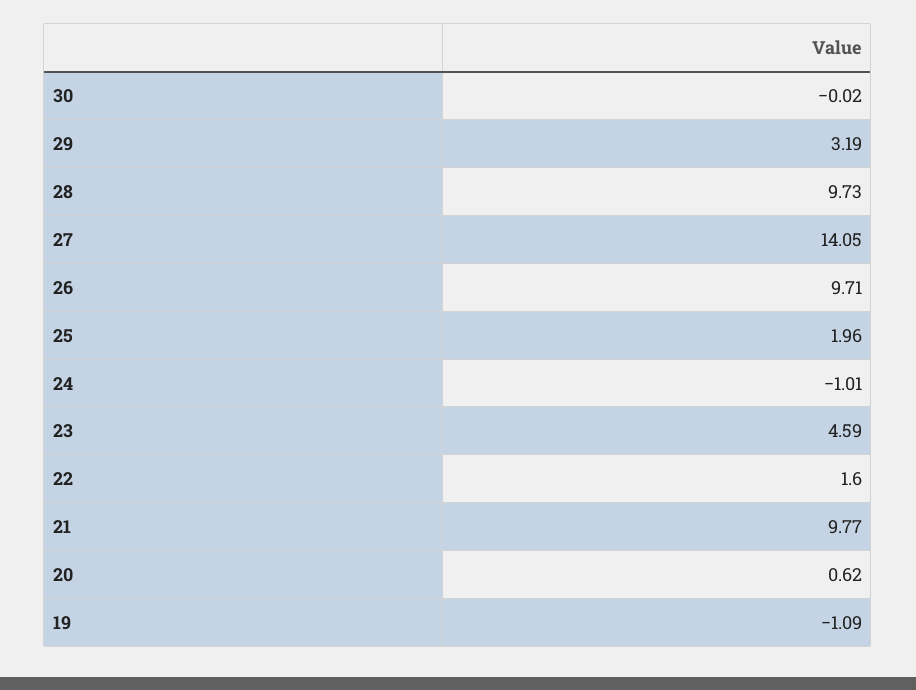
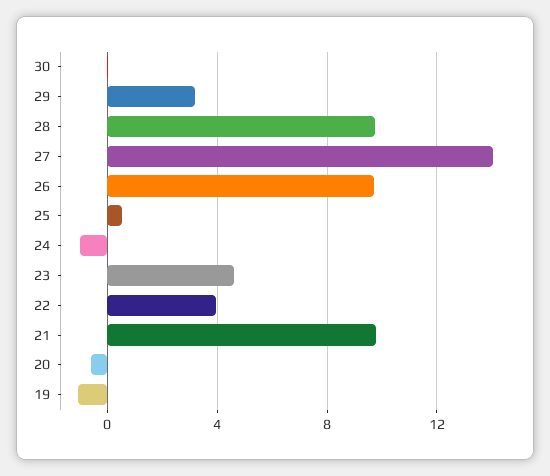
  {
    "30": -0.02,
    "29": 3.19,
    "28": 9.73,
    "27": 14.05,
    "26": 9.71,
-   "25": 1.96,
+   "25": 0.5,
    "24": -1.01,
    "23": 4.59,
-   "22": 1.6,
+   "22": 4,
    "21": 9.77,
-   "20": 0.62,
+   "20": -0.5,
    "19": -1.09
  }

